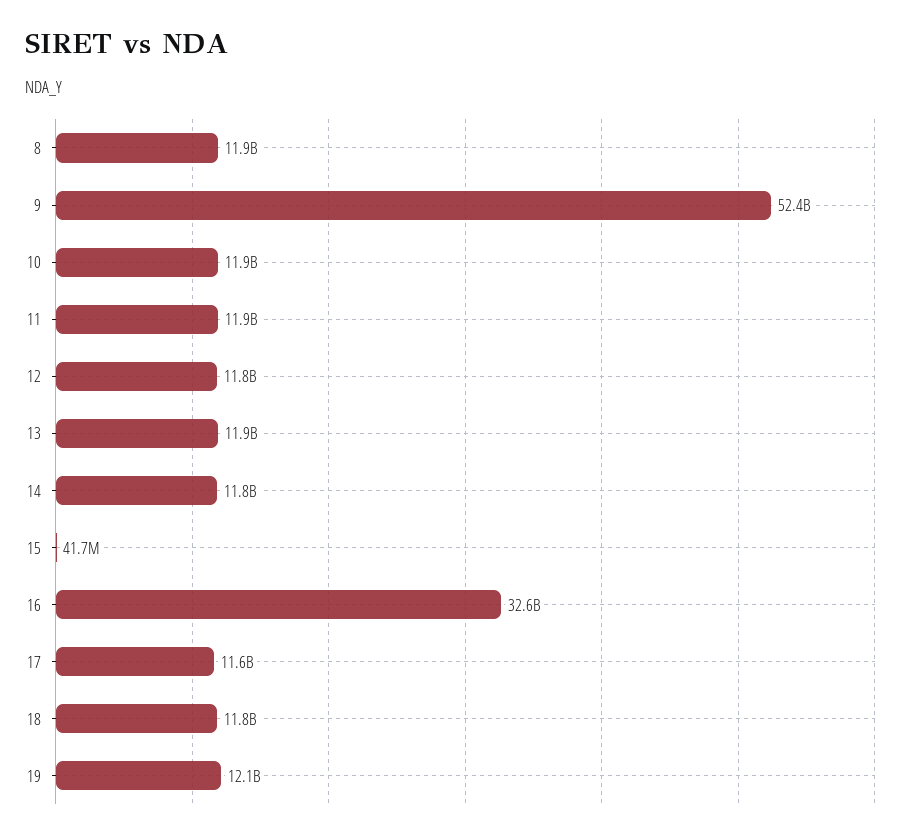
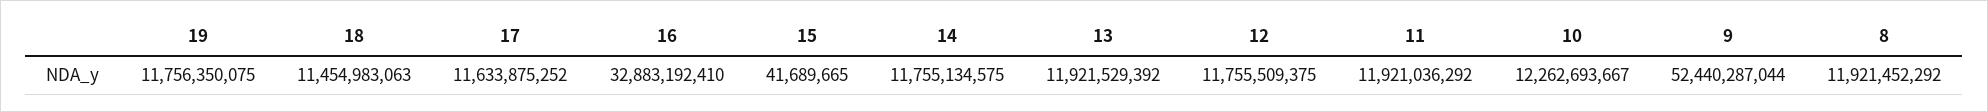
  {
    "8": 11921452292,
    "9": 52440287044,
-   "10": 11900000000,
+   "10": 12262693667,
    "11": 11921036292,
    "12": 11755509375,
    "13": 11921529392,
    "14": 11755134575,
    "15": 41689665,
-   "16": 32600000000,
+   "16": 32883192410,
    "17": 11633875252,
-   "18": 11800000000,
+   "18": 11454983063,
-   "19": 12100000000
+   "19": 11756350075
  }

